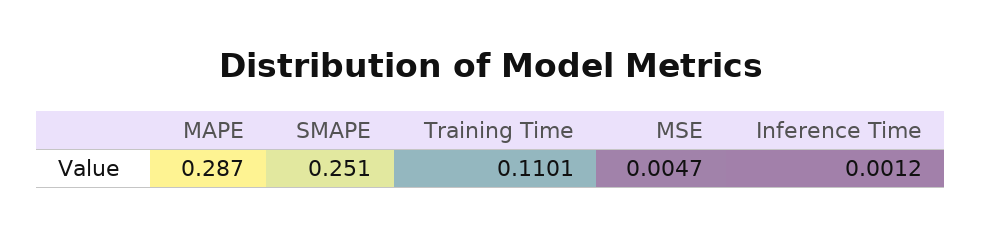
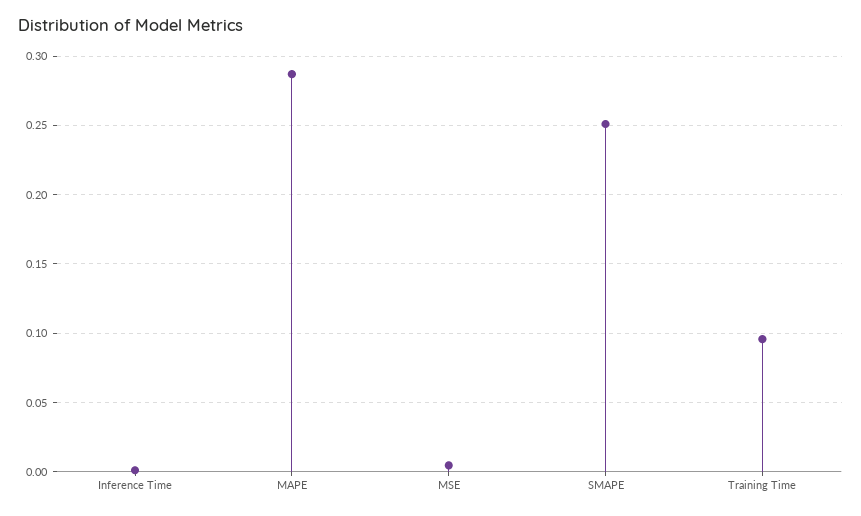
  {
    "MAPE": 0.287,
    "SMAPE": 0.251,
-   "Training Time": 0.1101,
+   "Training Time": 0.095,
    "MSE": 0.0047,
    "Inference Time": 0.0012
  }

